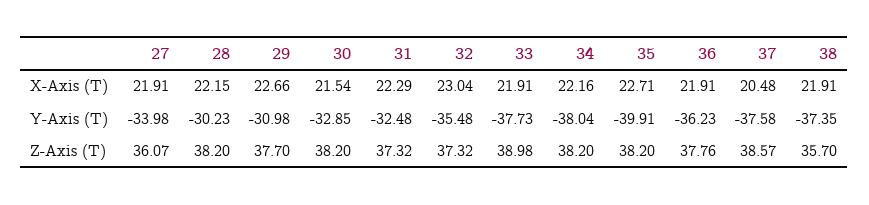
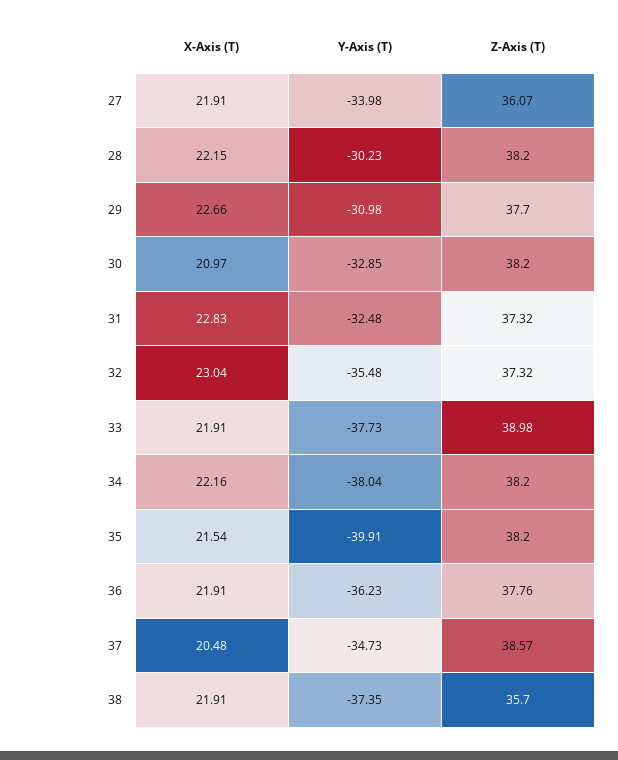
  {
    "27": {
      "X-Axis (T)": 21.91,
      "Y-Axis (T)": -33.98,
      "Z-Axis (T)": 36.07
    },
    "28": {
      "X-Axis (T)": 22.15,
      "Y-Axis (T)": -30.23,
      "Z-Axis (T)": 38.2
    },
    "29": {
      "X-Axis (T)": 22.66,
      "Y-Axis (T)": -30.98,
      "Z-Axis (T)": 37.7
    },
    "30": {
-     "X-Axis (T)": 21.54,
+     "X-Axis (T)": 20.97,
      "Y-Axis (T)": -32.85,
      "Z-Axis (T)": 38.2
    },
    "31": {
-     "X-Axis (T)": 22.29,
+     "X-Axis (T)": 22.83,
      "Y-Axis (T)": -32.48,
      "Z-Axis (T)": 37.32
    },
    "32": {
      "X-Axis (T)": 23.04,
      "Y-Axis (T)": -35.48,
      "Z-Axis (T)": 37.32
    },
    "33": {
      "X-Axis (T)": 21.91,
      "Y-Axis (T)": -37.73,
      "Z-Axis (T)": 38.98
    },
    "34": {
      "X-Axis (T)": 22.16,
      "Y-Axis (T)": -38.04,
      "Z-Axis (T)": 38.2
    },
    "35": {
-     "X-Axis (T)": 22.71,
+     "X-Axis (T)": 21.54,
      "Y-Axis (T)": -39.91,
      "Z-Axis (T)": 38.2
    },
    "36": {
      "X-Axis (T)": 21.91,
      "Y-Axis (T)": -36.23,
      "Z-Axis (T)": 37.76
    },
    "37": {
      "X-Axis (T)": 20.48,
-     "Y-Axis (T)": -37.58,
+     "Y-Axis (T)": -34.73,
      "Z-Axis (T)": 38.57
    },
    "38": {
      "X-Axis (T)": 21.91,
      "Y-Axis (T)": -37.35,
      "Z-Axis (T)": 35.7
    }
  }

